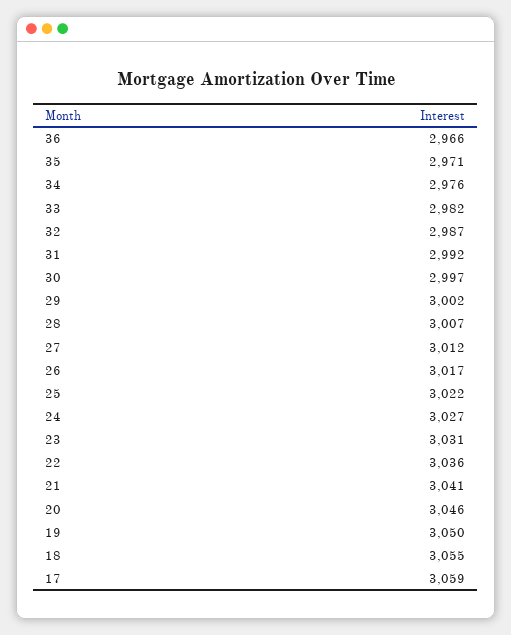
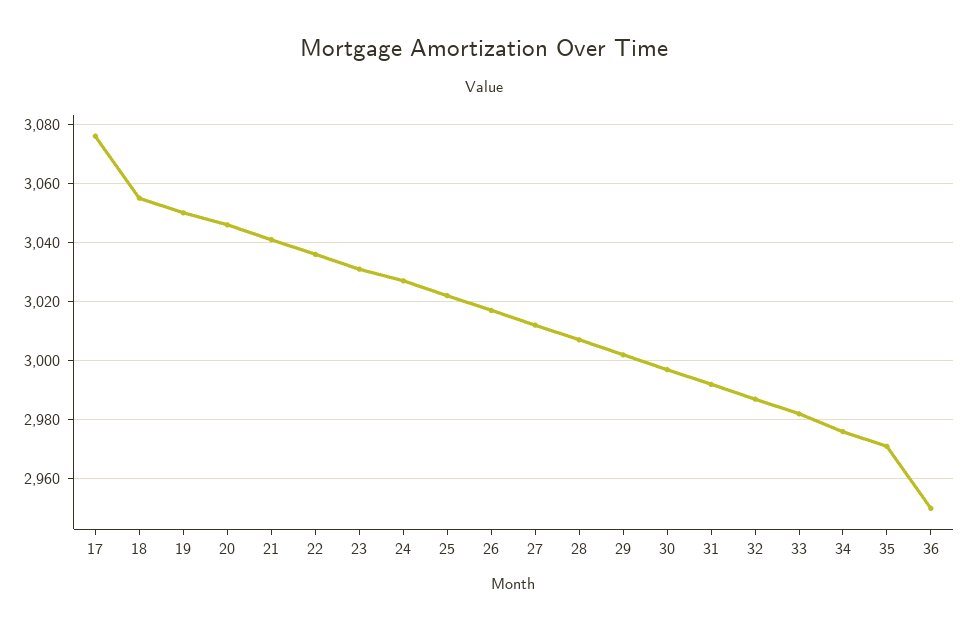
  {
-   "36": 2966,
+   "36": 2950,
    "35": 2971,
    "34": 2976,
    "33": 2982,
    "32": 2987,
    "31": 2992,
    "30": 2997,
    "29": 3002,
    "28": 3007,
    "27": 3012,
    "26": 3017,
    "25": 3022,
    "24": 3027,
    "23": 3031,
    "22": 3036,
    "21": 3041,
    "20": 3046,
    "19": 3050,
    "18": 3055,
-   "17": 3059
+   "17": 3075
  }

